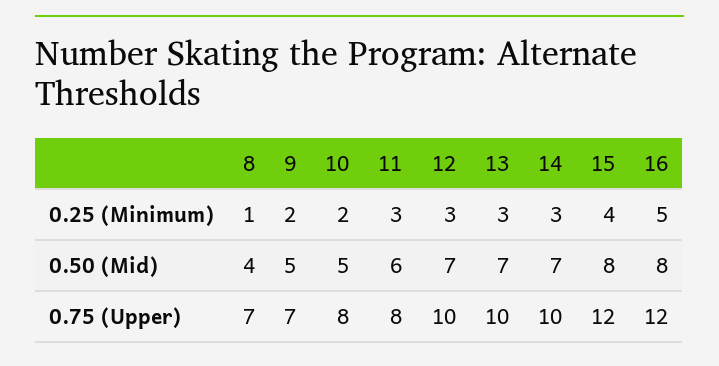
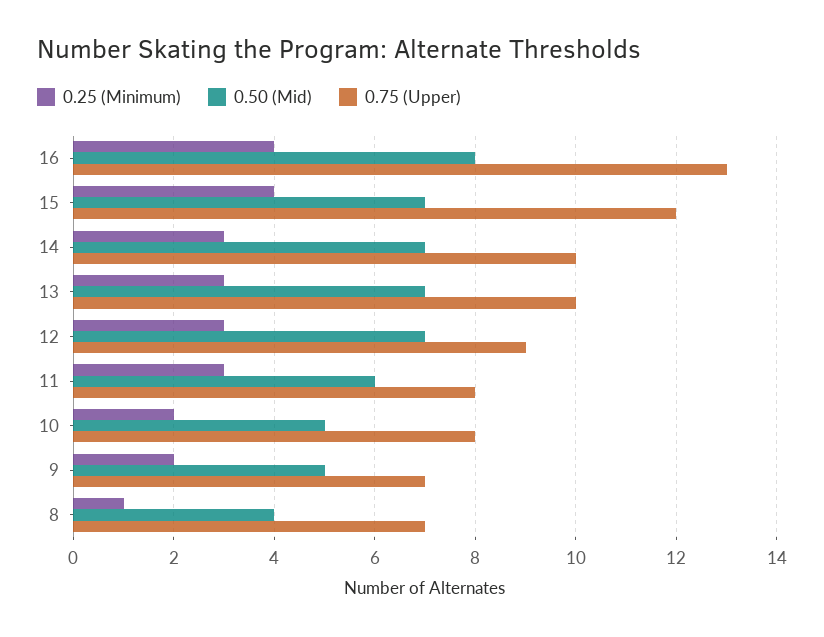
  {
    "0.25 (Minimum)": {
      "8": 1,
      "9": 2,
      "10": 2,
      "11": 3,
      "12": 3,
      "13": 3,
      "14": 3,
      "15": 4,
-     "16": 5
+     "16": 4
    },
    "0.50 (Mid)": {
      "8": 4,
      "9": 5,
      "10": 5,
      "11": 6,
      "12": 7,
      "13": 7,
      "14": 7,
-     "15": 8,
+     "15": 7,
      "16": 8
    },
    "0.75 (Upper)": {
      "8": 7,
      "9": 7,
      "10": 8,
      "11": 8,
-     "12": 10,
+     "12": 9,
      "13": 10,
      "14": 10,
      "15": 12,
-     "16": 12
+     "16": 13
    }
  }

